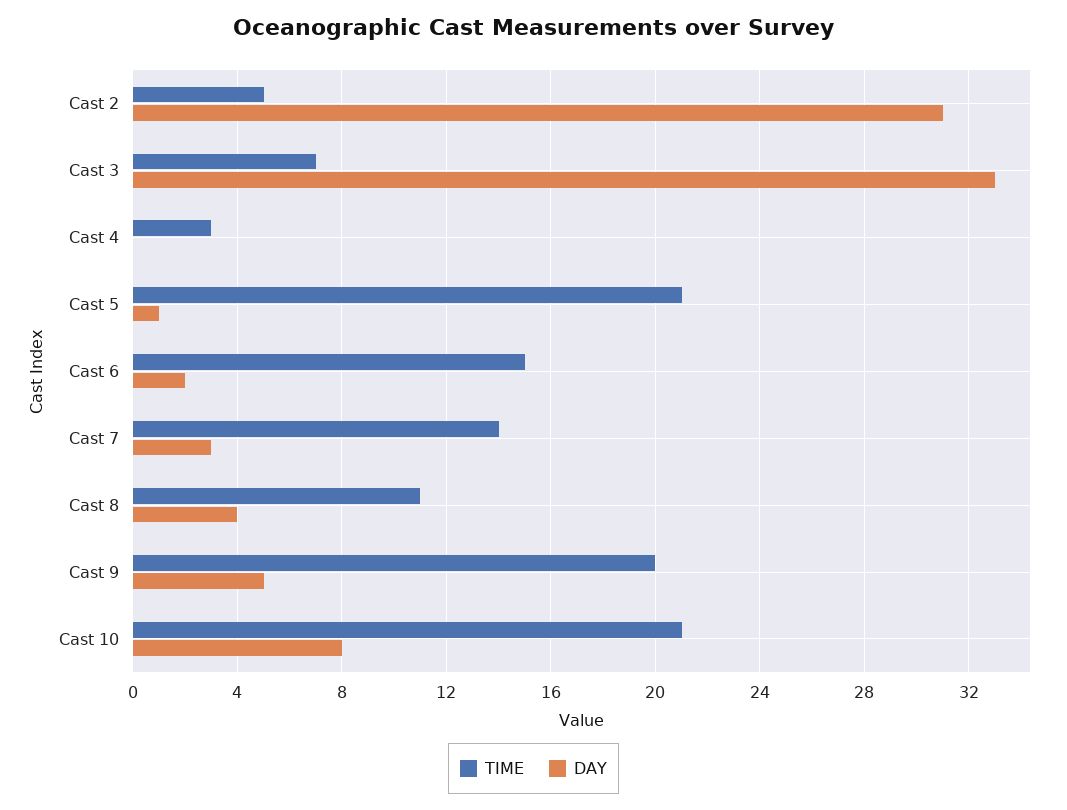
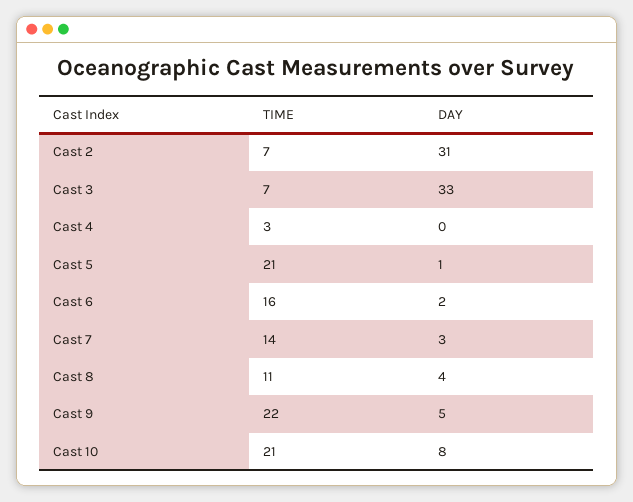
  {
    "TIME": {
-     "Cast 2": 5,
+     "Cast 2": 7,
      "Cast 3": 7,
      "Cast 4": 3,
      "Cast 5": 21,
-     "Cast 6": 15,
+     "Cast 6": 16,
      "Cast 7": 14,
      "Cast 8": 11,
-     "Cast 9": 20,
+     "Cast 9": 22,
      "Cast 10": 21
    },
    "DAY": {
      "Cast 2": 31,
      "Cast 3": 33,
      "Cast 4": 0,
      "Cast 5": 1,
      "Cast 6": 2,
      "Cast 7": 3,
      "Cast 8": 4,
      "Cast 9": 5,
      "Cast 10": 8
    }
  }

